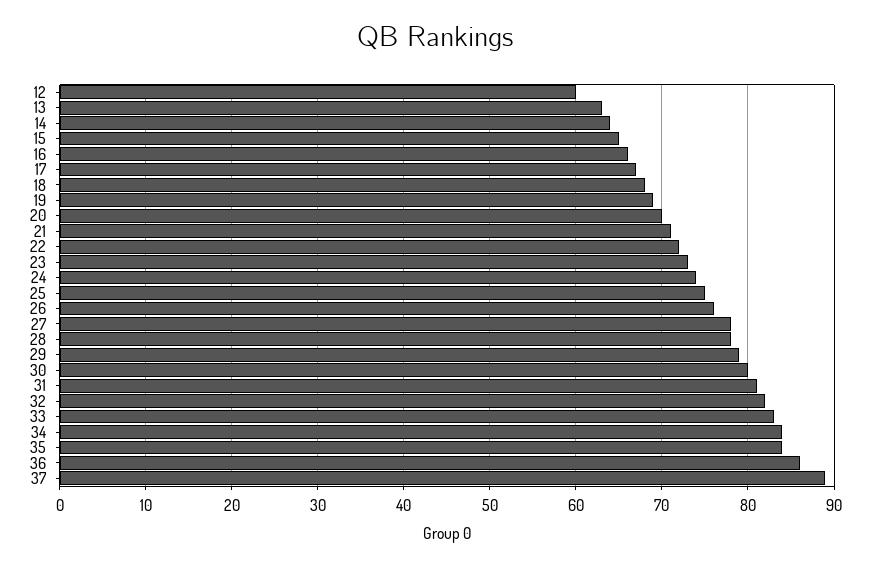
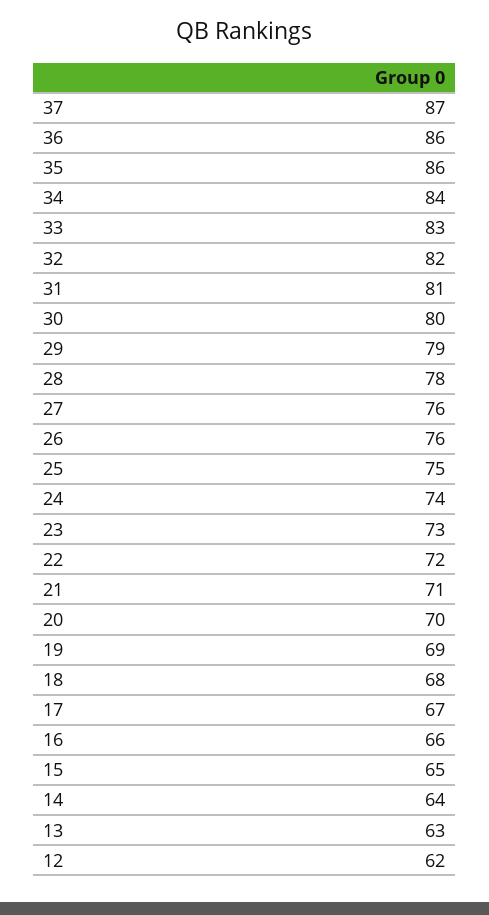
  {
-   "12": 60,
+   "12": 62,
    "13": 63,
    "14": 64,
    "15": 65,
    "16": 66,
    "17": 67,
    "18": 68,
    "19": 69,
    "20": 70,
    "21": 71,
    "22": 72,
    "23": 73,
    "24": 74,
    "25": 75,
    "26": 76,
-   "27": 78,
+   "27": 76,
    "28": 78,
    "29": 79,
    "30": 80,
    "31": 81,
    "32": 82,
    "33": 83,
    "34": 84,
-   "35": 84,
+   "35": 86,
    "36": 86,
-   "37": 89
+   "37": 87
  }

